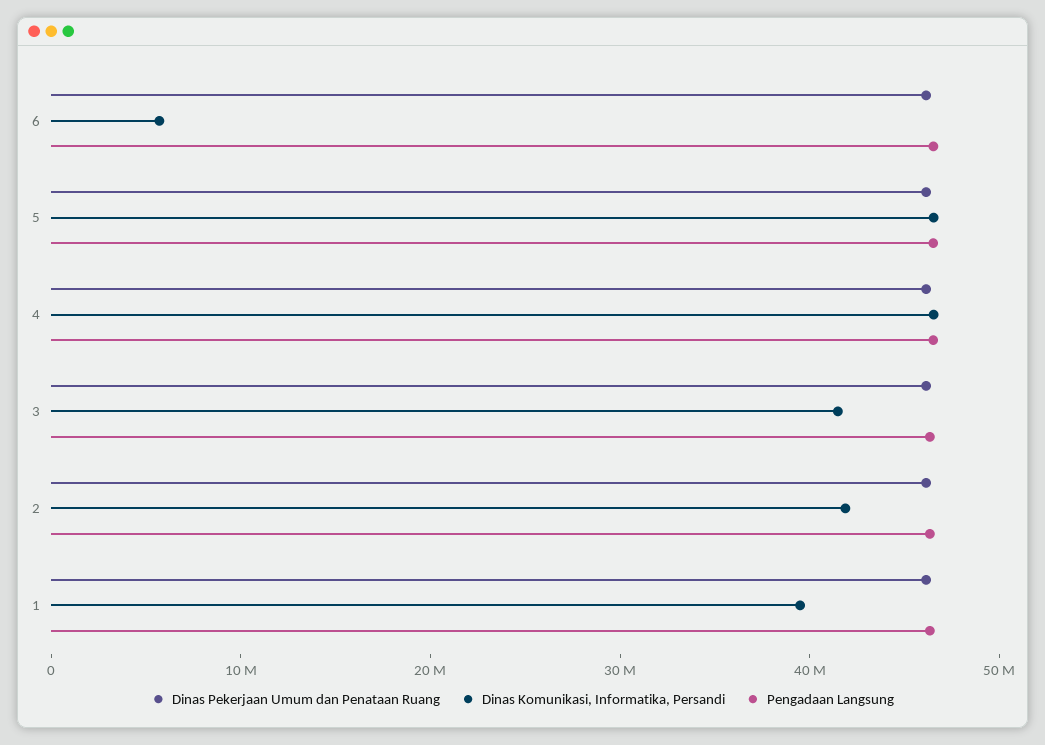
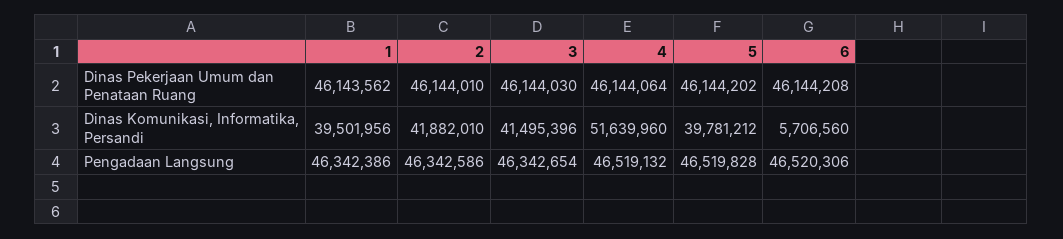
  {
    "Dinas Pekerjaan Umum dan Penataan Ruang": {
      "6": 46144208,
      "5": 46144202,
      "4": 46144064,
      "3": 46144030,
      "2": 46144010,
      "1": 46143562
    },
    "Dinas Komunikasi, Informatika, Persandi": {
      "6": 5706560,
-     "5": 46000000,
+     "5": 39781212,
-     "4": 46000000,
+     "4": 51639960,
      "3": 41495396,
      "2": 41882010,
      "1": 39501956
    },
    "Pengadaan Langsung": {
      "6": 46520306,
      "5": 46519828,
      "4": 46519132,
      "3": 46342654,
      "2": 46342586,
      "1": 46342386
    }
  }

